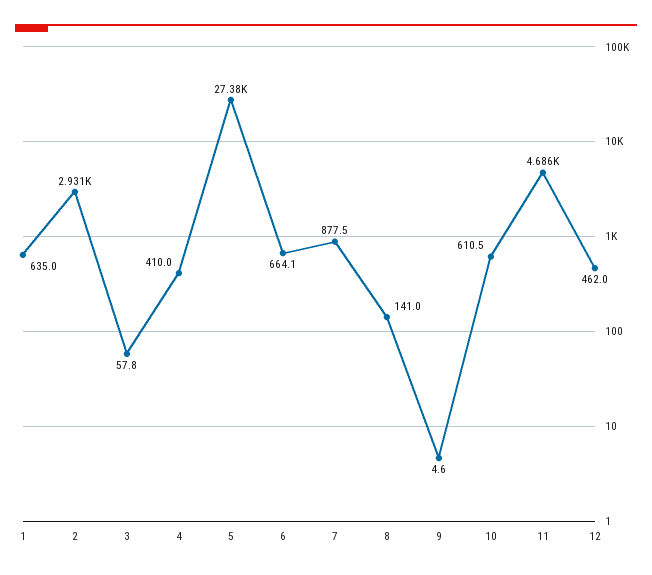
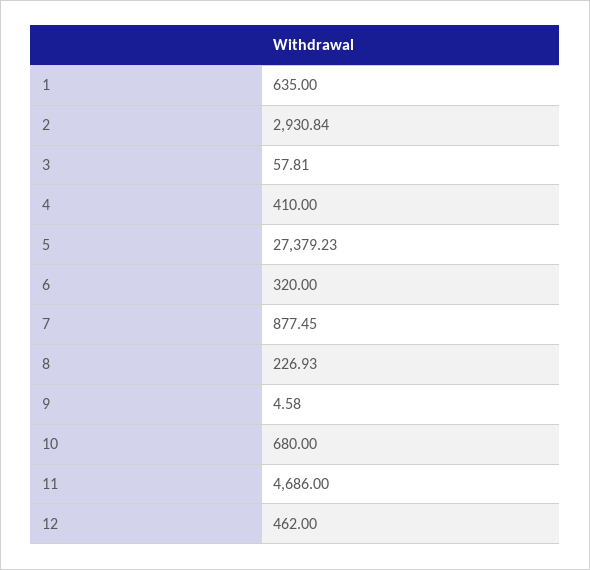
  {
    "1": 635,
    "2": 2930.84,
    "3": 57.81,
    "4": 410,
    "5": 27379.23,
-   "6": 664.1,
+   "6": 320,
    "7": 877.45,
-   "8": 141,
+   "8": 226.93,
    "9": 4.58,
-   "10": 610.5,
+   "10": 680,
    "11": 4686,
    "12": 462
  }

